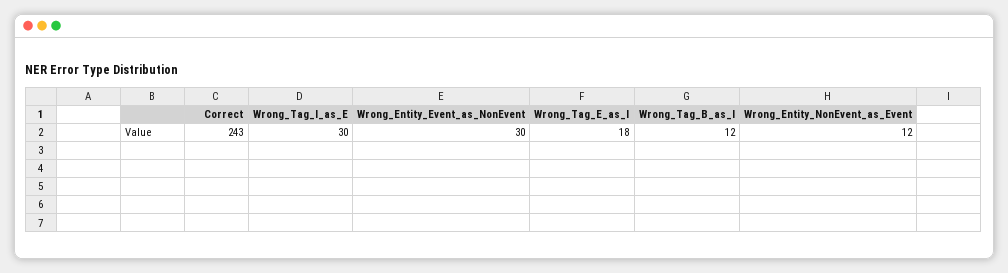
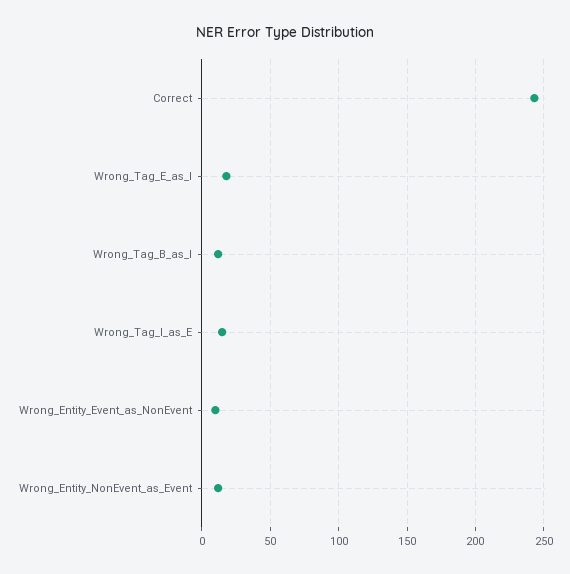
  {
    "Correct": 243,
-   "Wrong_Tag_I_as_E": 30,
+   "Wrong_Tag_I_as_E": 15,
-   "Wrong_Entity_Event_as_NonEvent": 30,
+   "Wrong_Entity_Event_as_NonEvent": 10,
    "Wrong_Tag_E_as_I": 18,
    "Wrong_Tag_B_as_I": 12,
    "Wrong_Entity_NonEvent_as_Event": 12
  }

